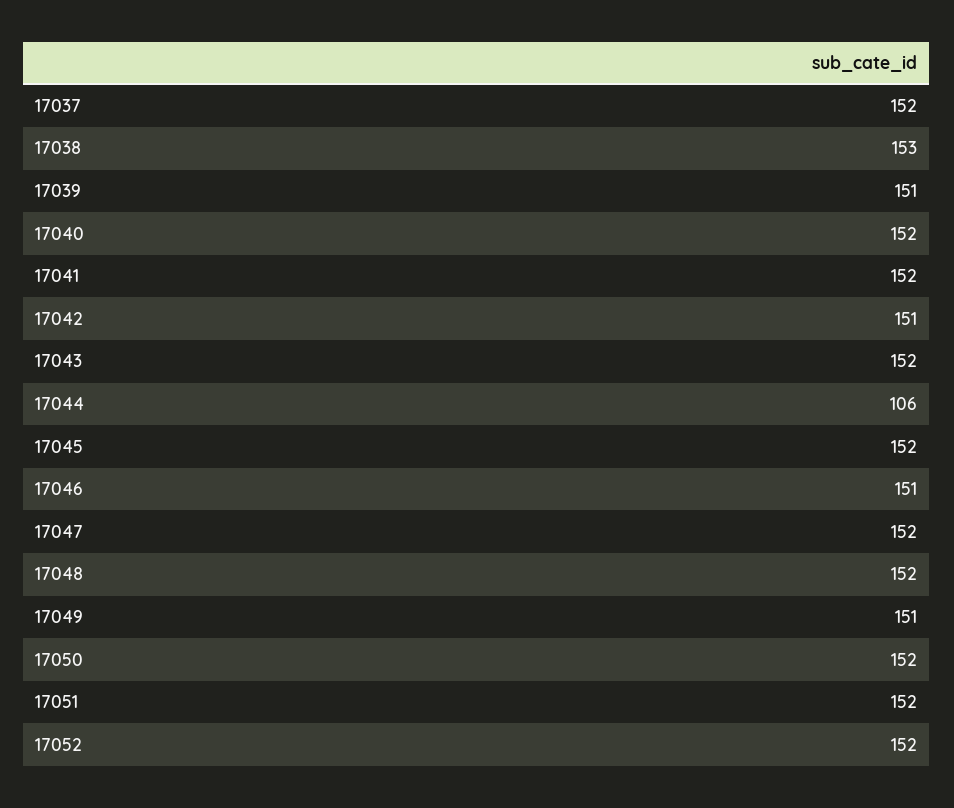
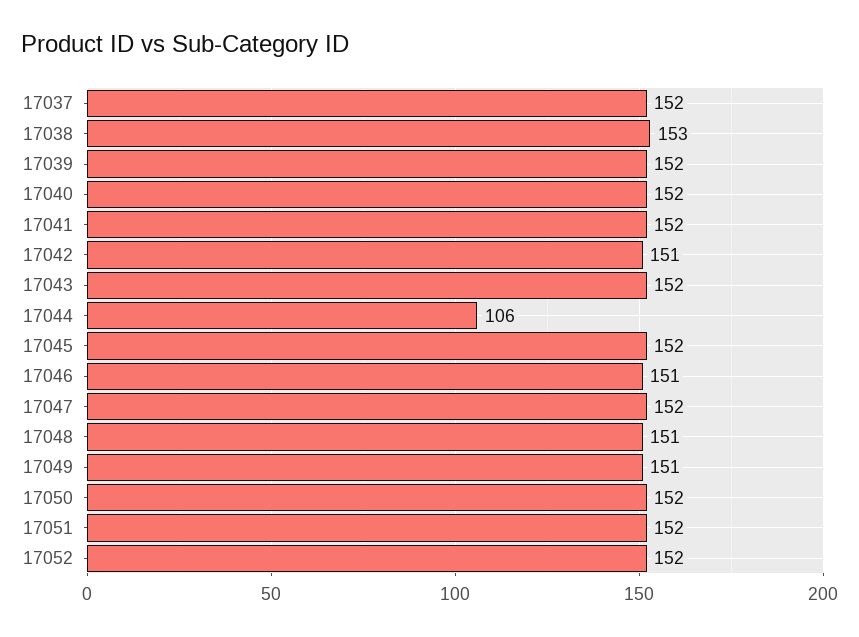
  {
    "17037": 152,
    "17038": 153,
-   "17039": 151,
+   "17039": 152,
    "17040": 152,
    "17041": 152,
    "17042": 151,
    "17043": 152,
    "17044": 106,
    "17045": 152,
    "17046": 151,
    "17047": 152,
-   "17048": 152,
+   "17048": 151,
    "17049": 151,
    "17050": 152,
    "17051": 152,
    "17052": 152
  }

